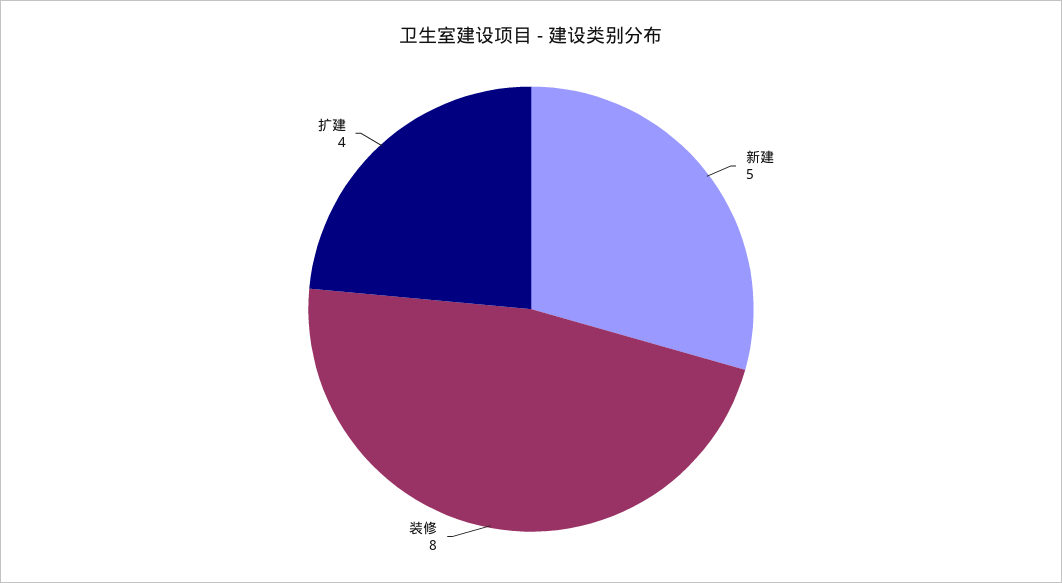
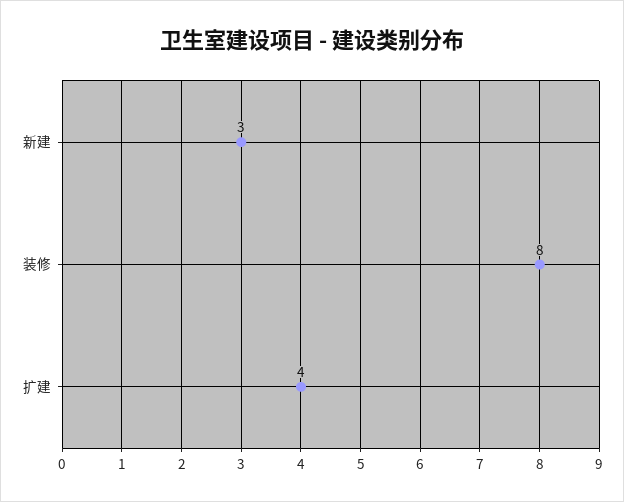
  {
-   "新建": 5,
+   "新建": 3,
    "装修": 8,
    "扩建": 4
  }

